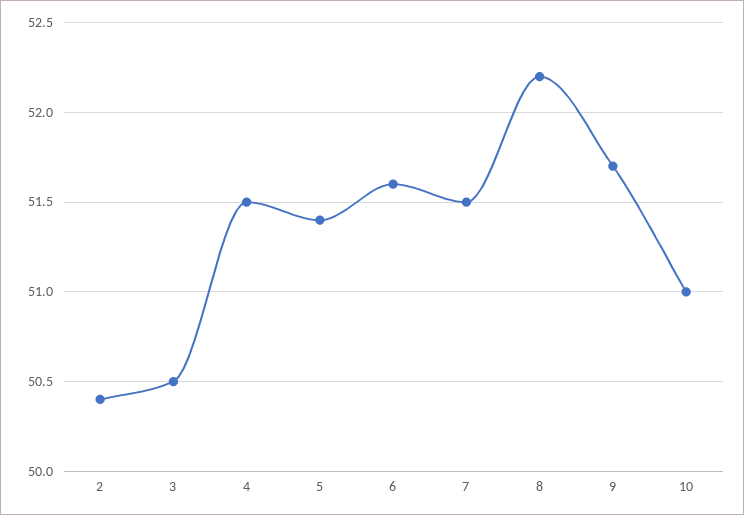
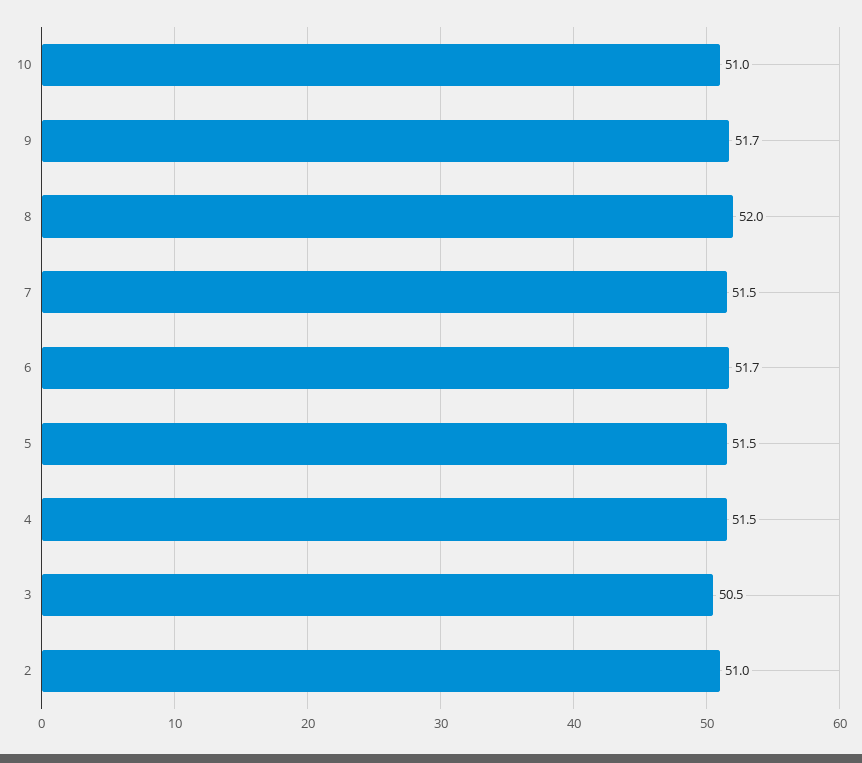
  {
-   "2": 50.4,
+   "2": 51,
    "3": 50.5,
    "4": 51.5,
-   "5": 51.4,
+   "5": 51.5,
-   "6": 51.6,
+   "6": 51.7,
    "7": 51.5,
-   "8": 52.2,
+   "8": 52,
    "9": 51.7,
    "10": 51
  }

